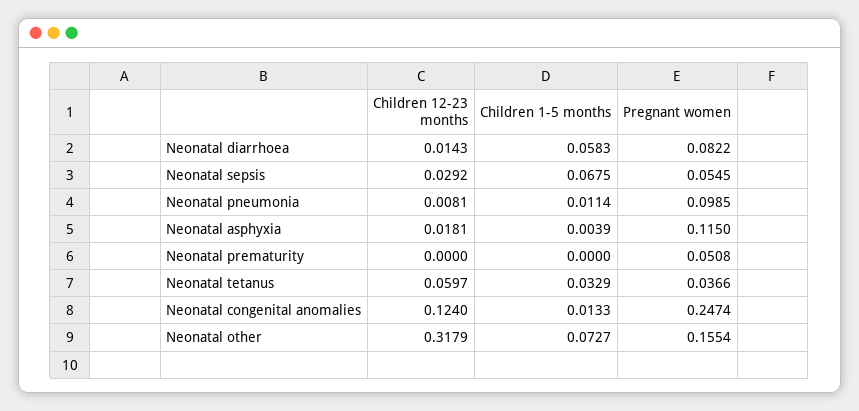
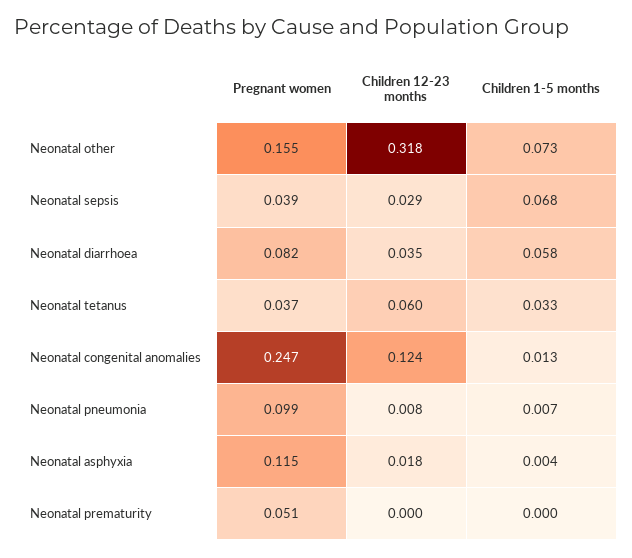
  {
    "Children 12-23 months": {
-     "Neonatal diarrhoea": 0.0143,
+     "Neonatal diarrhoea": 0.035,
      "Neonatal sepsis": 0.0292,
      "Neonatal pneumonia": 0.0081,
      "Neonatal asphyxia": 0.0181,
      "Neonatal prematurity": 0,
      "Neonatal tetanus": 0.0597,
      "Neonatal congenital anomalies": 0.124,
      "Neonatal other": 0.3179
    },
    "Children 1-5 months": {
      "Neonatal diarrhoea": 0.0583,
      "Neonatal sepsis": 0.0675,
-     "Neonatal pneumonia": 0.0114,
+     "Neonatal pneumonia": 0.007,
      "Neonatal asphyxia": 0.0039,
      "Neonatal prematurity": 0,
      "Neonatal tetanus": 0.0329,
      "Neonatal congenital anomalies": 0.0133,
      "Neonatal other": 0.0727
    },
    "Pregnant women": {
      "Neonatal diarrhoea": 0.0822,
-     "Neonatal sepsis": 0.0545,
+     "Neonatal sepsis": 0.039,
      "Neonatal pneumonia": 0.0985,
      "Neonatal asphyxia": 0.115,
      "Neonatal prematurity": 0.0508,
      "Neonatal tetanus": 0.0366,
      "Neonatal congenital anomalies": 0.2474,
      "Neonatal other": 0.1554
    }
  }

